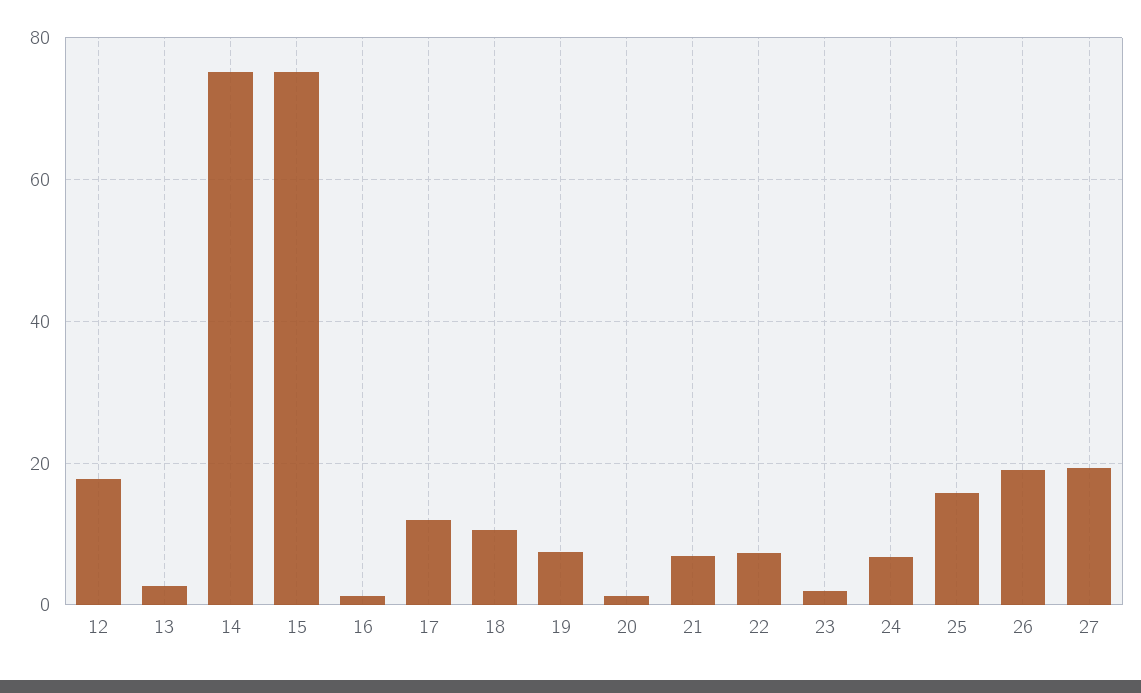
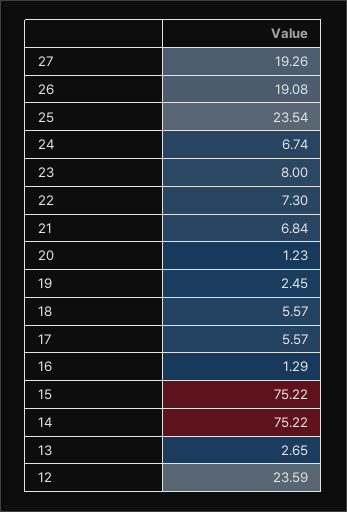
  {
-   "12": 18,
+   "12": 23.59,
    "13": 2.65,
    "14": 75.22,
    "15": 75.22,
    "16": 1.29,
-   "17": 12,
+   "17": 5.57,
-   "18": 10,
+   "18": 5.57,
-   "19": 8,
+   "19": 2.45,
    "20": 1.23,
    "21": 6.84,
    "22": 7.3,
-   "23": 2,
+   "23": 8,
    "24": 6.74,
-   "25": 16,
+   "25": 23.54,
    "26": 19.08,
    "27": 19.26
  }

